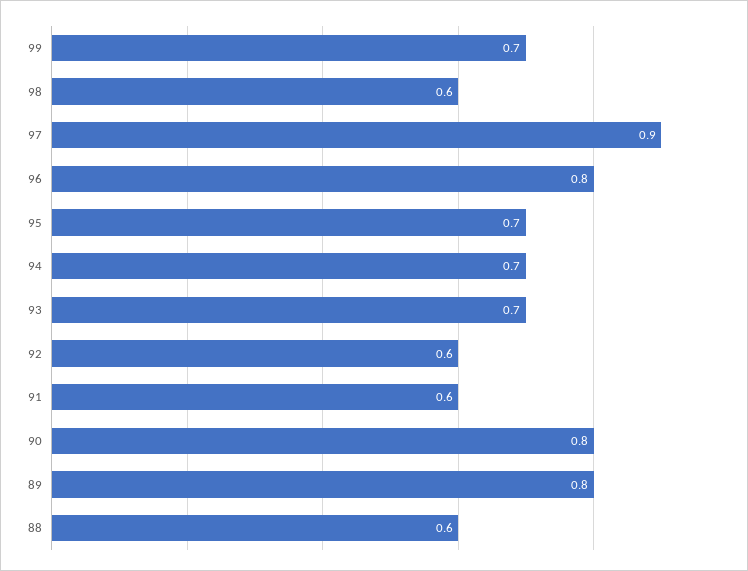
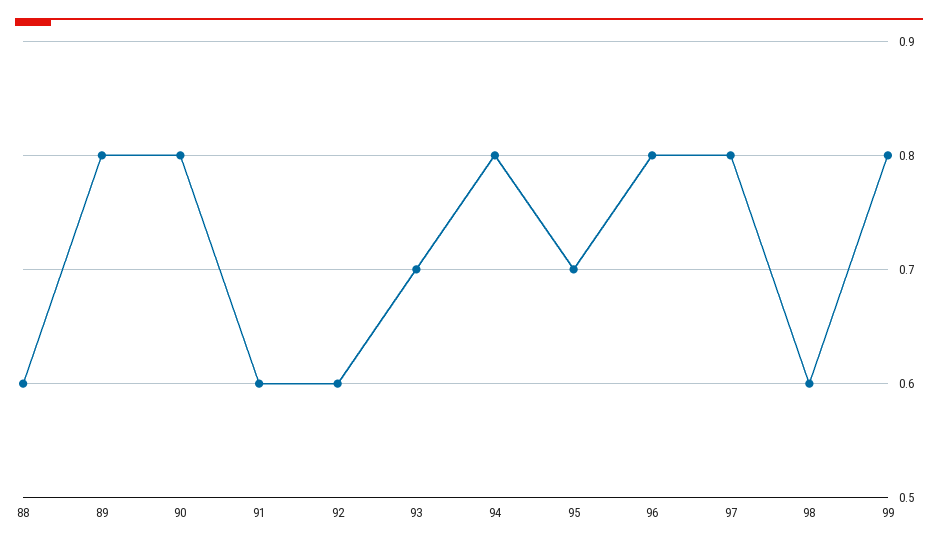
  {
-   "99": 0.7,
+   "99": 0.8,
    "98": 0.6,
-   "97": 0.9,
+   "97": 0.8,
    "96": 0.8,
    "95": 0.7,
-   "94": 0.7,
+   "94": 0.8,
    "93": 0.7,
    "92": 0.6,
    "91": 0.6,
    "90": 0.8,
    "89": 0.8,
    "88": 0.6
  }

